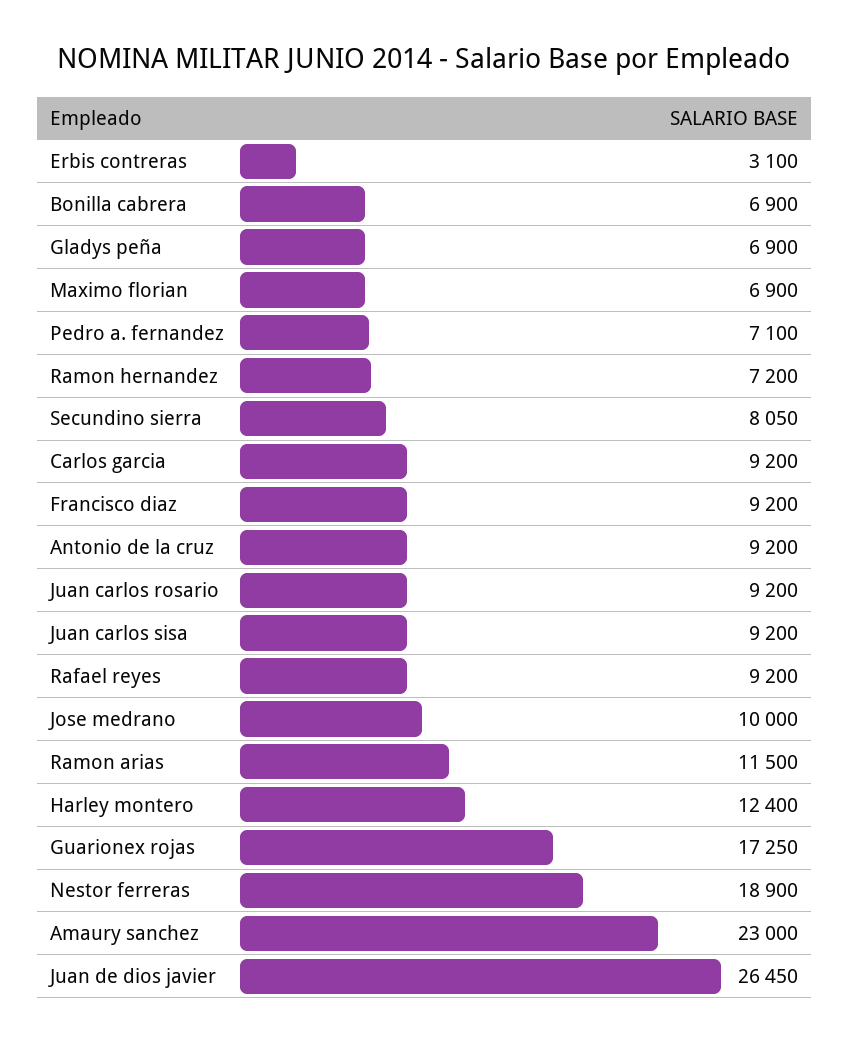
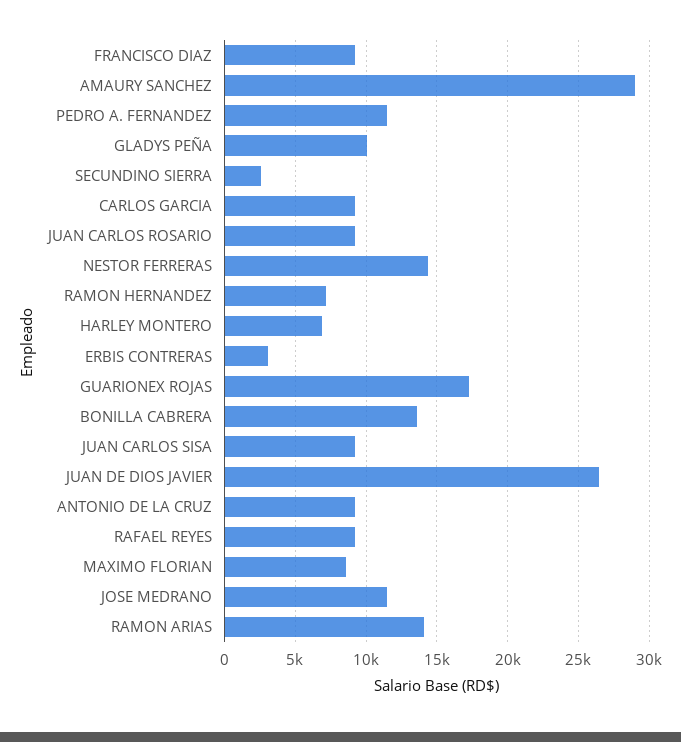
  {
    "Erbis contreras": 3100,
-   "Bonilla cabrera": 6900,
+   "Bonilla cabrera": 13500,
-   "Gladys peña": 6900,
+   "Gladys peña": 10000,
-   "Maximo florian": 6900,
+   "Maximo florian": 8500,
-   "Pedro a. fernandez": 7100,
+   "Pedro a. fernandez": 11500,
    "Ramon hernandez": 7200,
-   "Secundino sierra": 8050,
+   "Secundino sierra": 2500,
    "Carlos garcia": 9200,
    "Francisco diaz": 9200,
    "Antonio de la cruz": 9200,
    "Juan carlos rosario": 9200,
    "Juan carlos sisa": 9200,
    "Rafael reyes": 9200,
-   "Jose medrano": 10000,
+   "Jose medrano": 11500,
-   "Ramon arias": 11500,
+   "Ramon arias": 14000,
-   "Harley montero": 12400,
+   "Harley montero": 7000,
    "Guarionex rojas": 17250,
-   "Nestor ferreras": 18900,
+   "Nestor ferreras": 14500,
-   "Amaury sanchez": 23000,
+   "Amaury sanchez": 29000,
    "Juan de dios javier": 26450
  }

